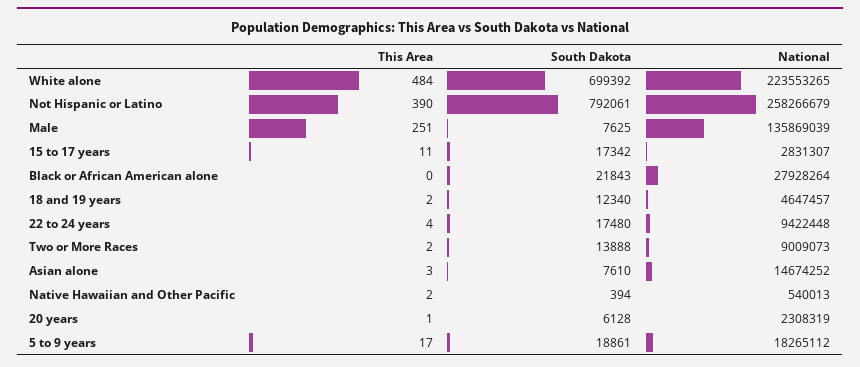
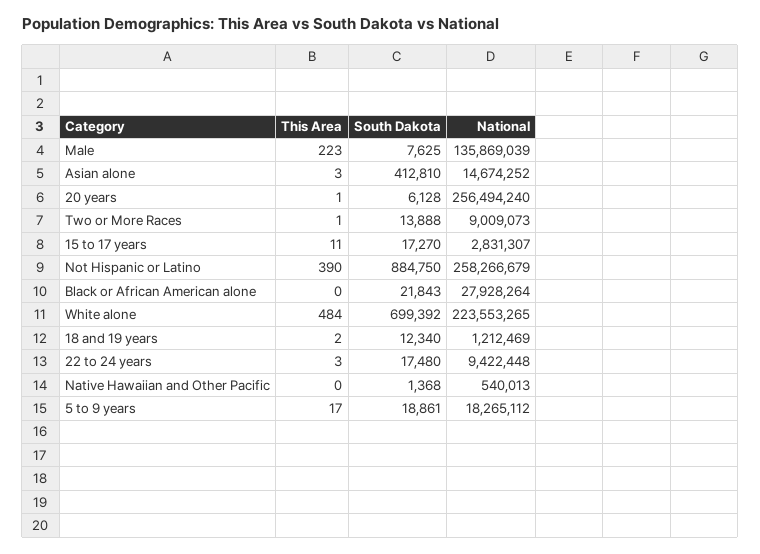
  {
    "This Area": {
      "White alone": 484,
      "Not Hispanic or Latino": 390,
-     "Male": 251,
+     "Male": 223,
      "15 to 17 years": 11,
      "Black or African American alone": 0,
      "18 and 19 years": 2,
-     "22 to 24 years": 4,
+     "22 to 24 years": 3,
-     "Two or More Races": 2,
+     "Two or More Races": 1,
      "Asian alone": 3,
-     "Native Hawaiian and Other Pacific": 2,
+     "Native Hawaiian and Other Pacific": 0,
      "20 years": 1,
      "5 to 9 years": 17
    },
    "South Dakota": {
      "White alone": 699392,
-     "Not Hispanic or Latino": 792061,
+     "Not Hispanic or Latino": 884750,
      "Male": 7625,
-     "15 to 17 years": 17342,
+     "15 to 17 years": 17270,
      "Black or African American alone": 21843,
      "18 and 19 years": 12340,
      "22 to 24 years": 17480,
      "Two or More Races": 13888,
-     "Asian alone": 7610,
+     "Asian alone": 412810,
-     "Native Hawaiian and Other Pacific": 394,
+     "Native Hawaiian and Other Pacific": 1368,
      "20 years": 6128,
      "5 to 9 years": 18861
    },
    "National": {
      "White alone": 223553265,
      "Not Hispanic or Latino": 258266679,
      "Male": 135869039,
      "15 to 17 years": 2831307,
      "Black or African American alone": 27928264,
-     "18 and 19 years": 4647457,
+     "18 and 19 years": 1212469,
      "22 to 24 years": 9422448,
      "Two or More Races": 9009073,
      "Asian alone": 14674252,
      "Native Hawaiian and Other Pacific": 540013,
-     "20 years": 2308319,
+     "20 years": 256494240,
      "5 to 9 years": 18265112
    }
  }

